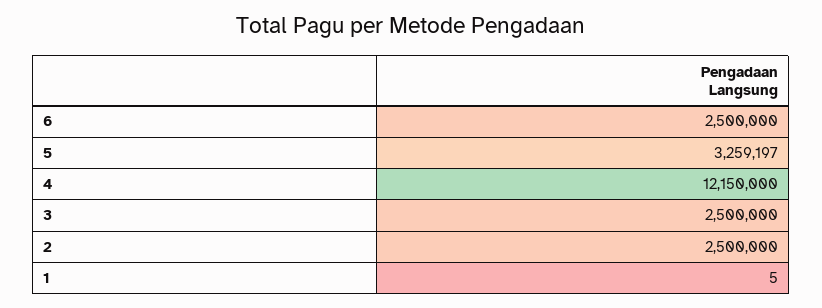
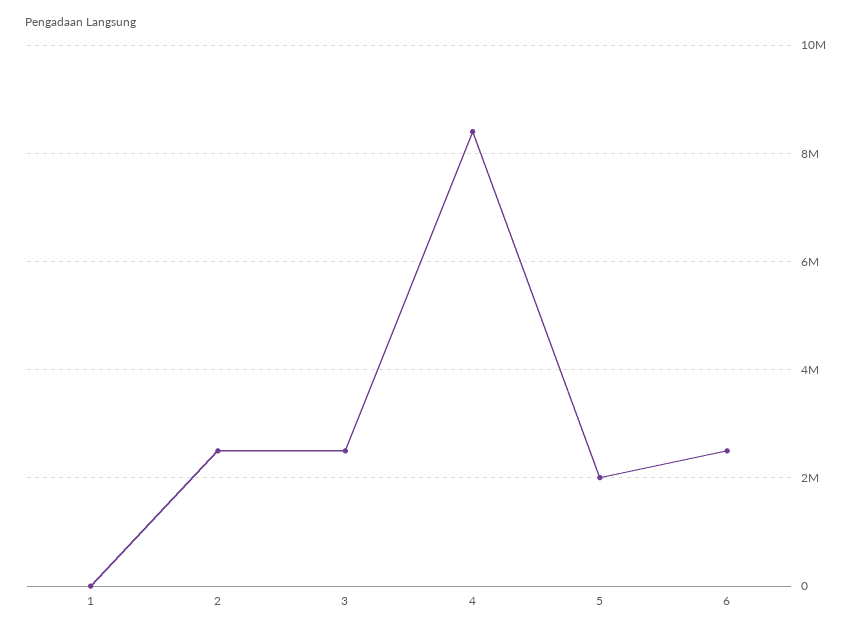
  {
    "6": 2500000,
-   "5": 3259197,
+   "5": 2000000,
-   "4": 12150000,
+   "4": 8400000,
    "3": 2500000,
    "2": 2500000,
    "1": 5
  }

